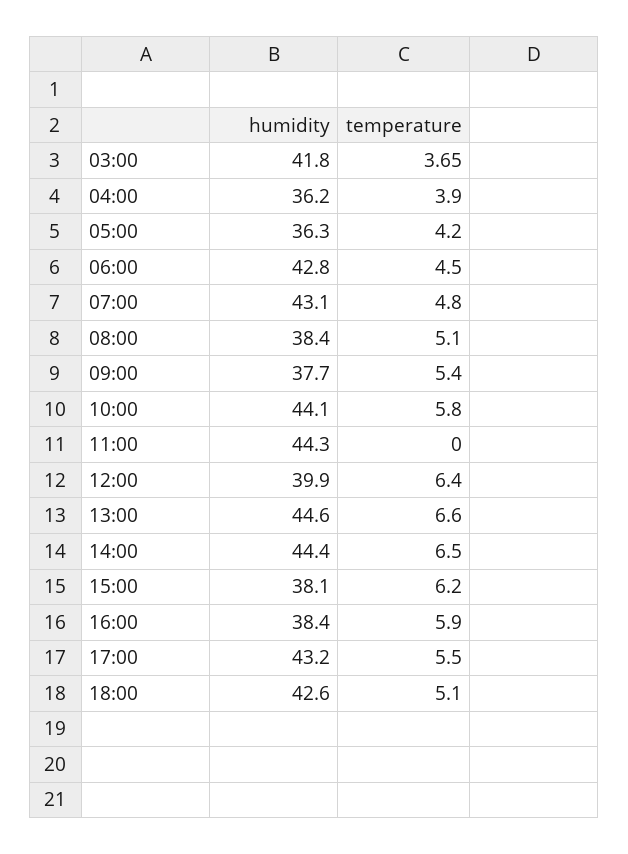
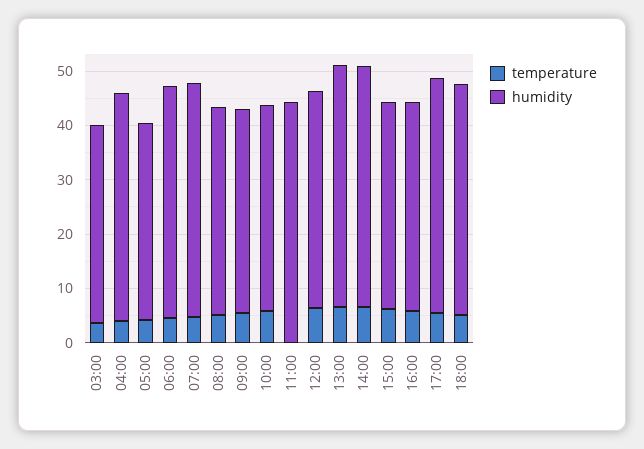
  {
    "humidity": {
-     "03:00": 41.8,
+     "03:00": 36,
-     "04:00": 36.2,
+     "04:00": 42,
      "05:00": 36.3,
      "06:00": 42.8,
      "07:00": 43.1,
      "08:00": 38.4,
      "09:00": 37.7,
-     "10:00": 44.1,
+     "10:00": 38,
      "11:00": 44.3,
      "12:00": 39.9,
      "13:00": 44.6,
      "14:00": 44.4,
      "15:00": 38.1,
      "16:00": 38.4,
      "17:00": 43.2,
      "18:00": 42.6
    },
    "temperature": {
      "03:00": 3.65,
      "04:00": 3.9,
      "05:00": 4.2,
      "06:00": 4.5,
      "07:00": 4.8,
      "08:00": 5.1,
      "09:00": 5.4,
      "10:00": 5.8,
      "11:00": 0,
      "12:00": 6.4,
      "13:00": 6.6,
      "14:00": 6.5,
      "15:00": 6.2,
      "16:00": 5.9,
      "17:00": 5.5,
      "18:00": 5.1
    }
  }

